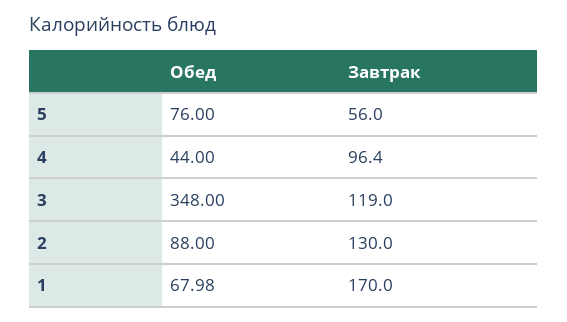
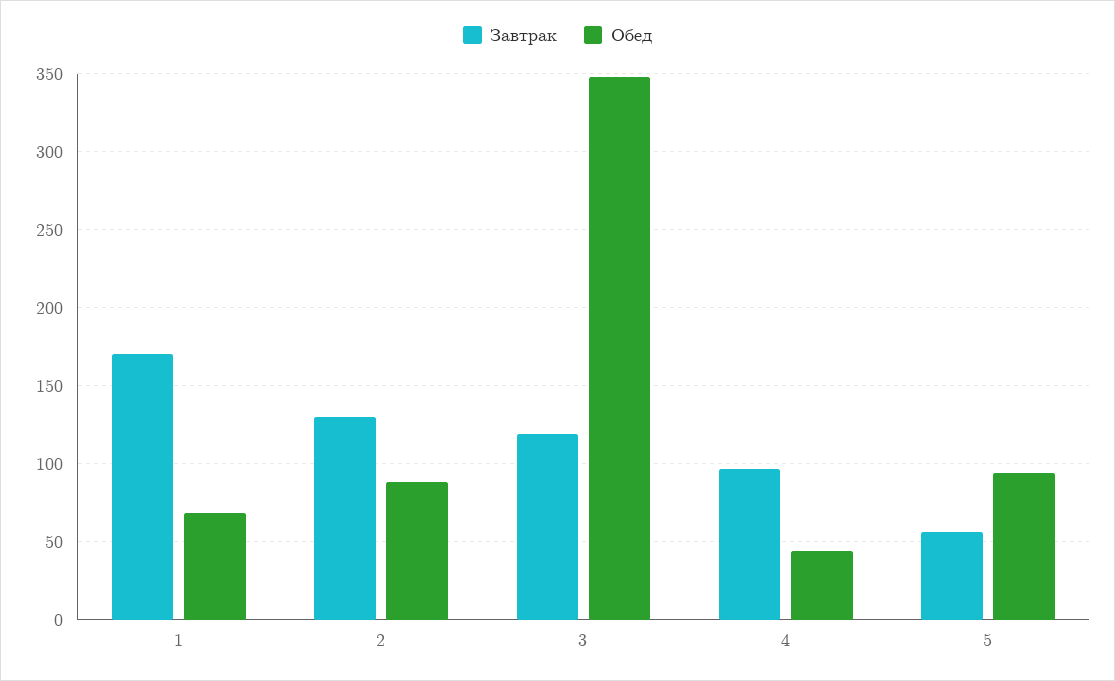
  {
    "Обед": {
-     "5": 76,
+     "5": 95,
      "4": 44,
      "3": 348,
      "2": 88,
      "1": 67.98
    },
    "Завтрак": {
      "5": 56,
      "4": 96.4,
      "3": 119,
      "2": 130,
      "1": 170
    }
  }

